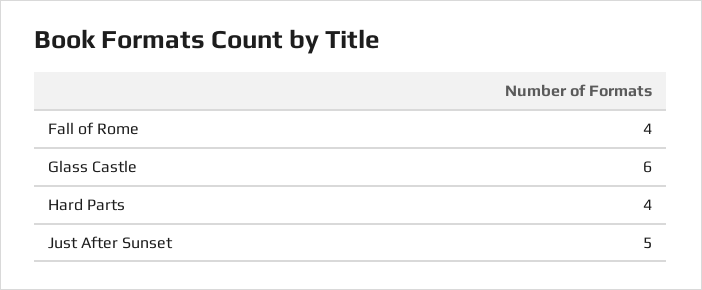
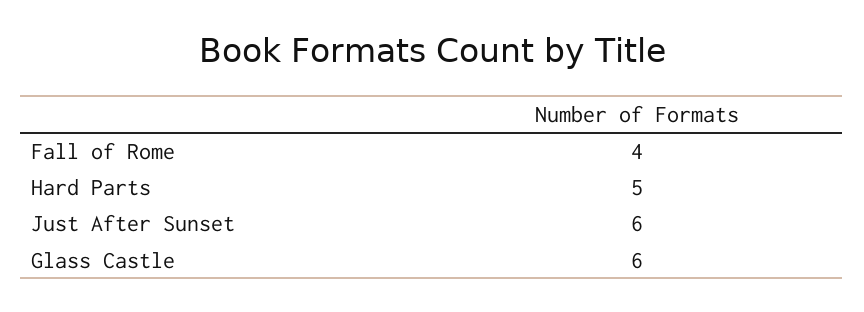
  {
    "Fall of Rome": 4,
    "Glass Castle": 6,
-   "Hard Parts": 4,
+   "Hard Parts": 5,
-   "Just After Sunset": 5
+   "Just After Sunset": 6
  }

